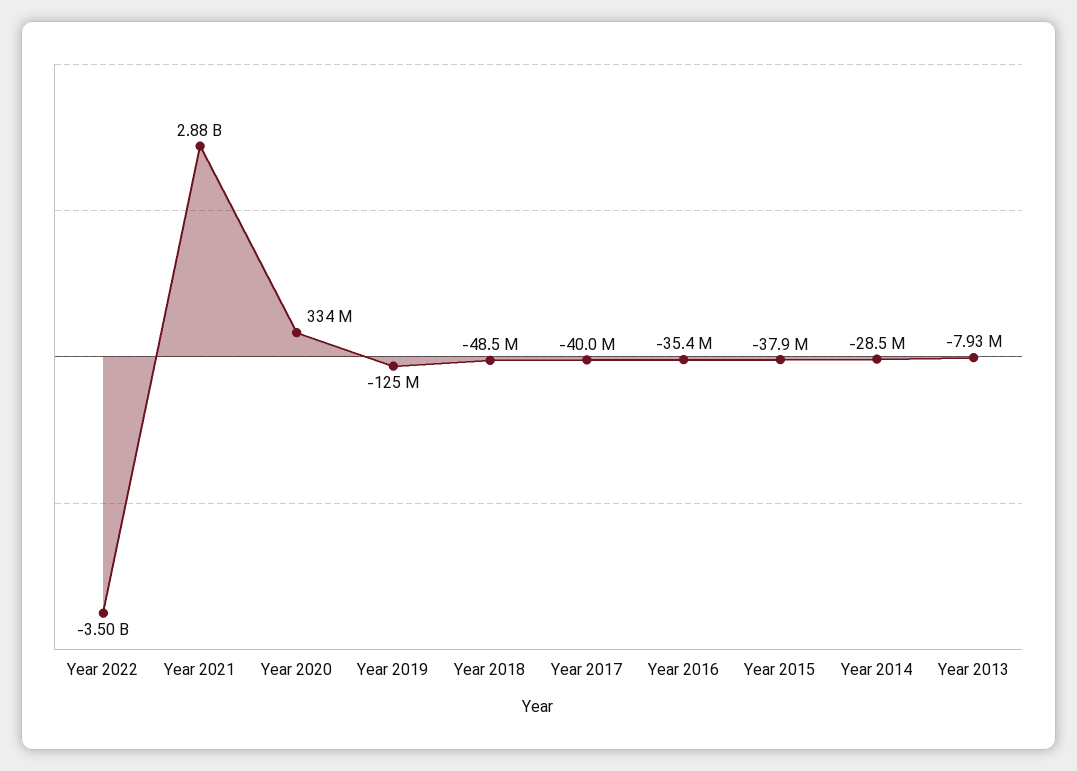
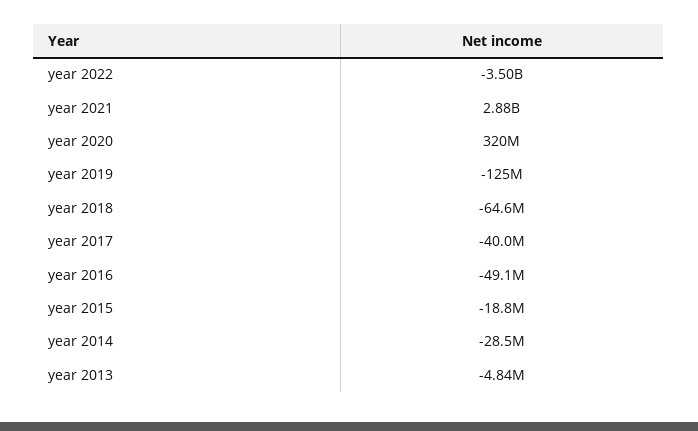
  {
    "Year 2022": -3500000000,
    "Year 2021": 2880000000,
-   "Year 2020": 334000000,
+   "Year 2020": 320000000,
    "Year 2019": -125000000,
-   "Year 2018": -48500000,
+   "Year 2018": -64600000,
    "Year 2017": -40000000,
-   "Year 2016": -35400000,
+   "Year 2016": -49100000,
-   "Year 2015": -37900000,
+   "Year 2015": -18800000,
    "Year 2014": -28500000,
-   "Year 2013": -7930000
+   "Year 2013": -4840000
  }

